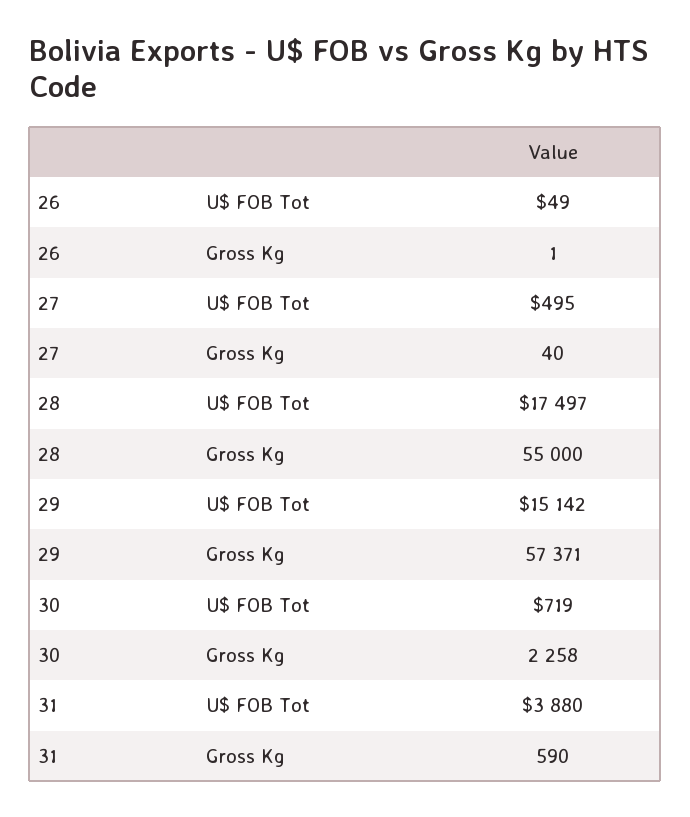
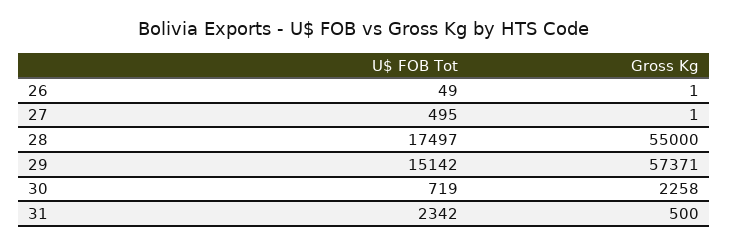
  {
    "26": {
      "U$ FOB Tot": 49,
      "Gross Kg": 1
    },
    "27": {
      "U$ FOB Tot": 495,
-     "Gross Kg": 40
+     "Gross Kg": 1
    },
    "28": {
      "U$ FOB Tot": 17497,
      "Gross Kg": 55000
    },
    "29": {
      "U$ FOB Tot": 15142,
      "Gross Kg": 57371
    },
    "30": {
      "U$ FOB Tot": 719,
      "Gross Kg": 2258
    },
    "31": {
-     "U$ FOB Tot": 3880,
+     "U$ FOB Tot": 2342,
-     "Gross Kg": 590
+     "Gross Kg": 500
    }
  }

